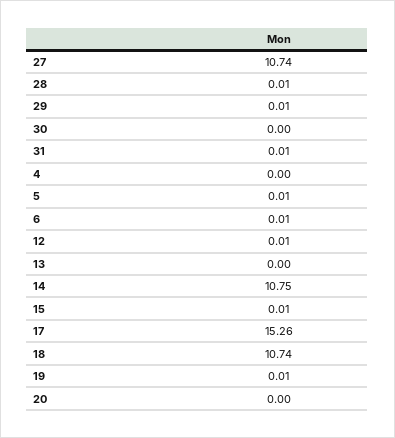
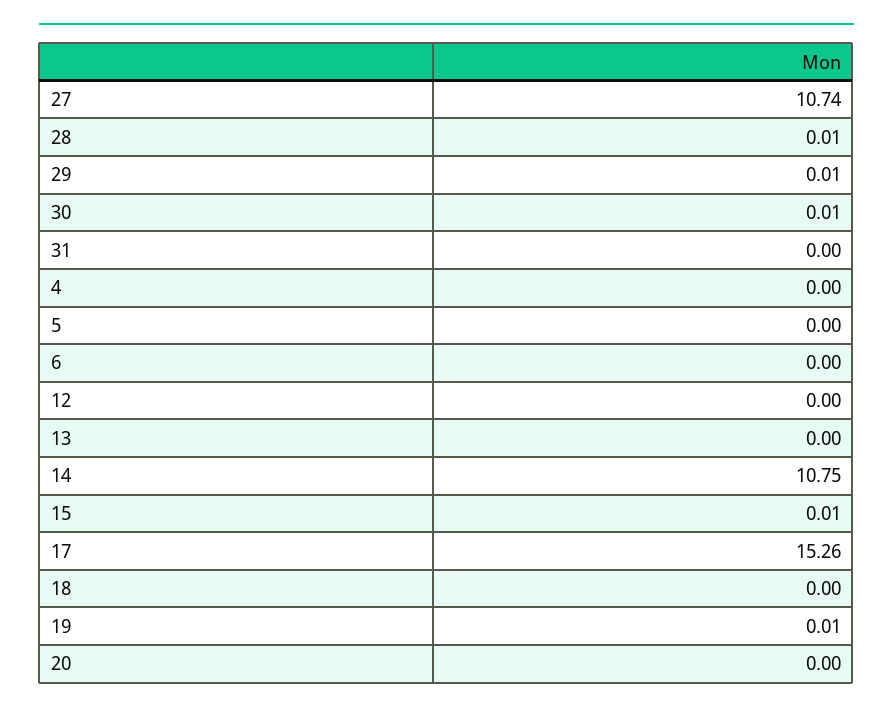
  {
    "27": 10.74,
    "28": 0.01,
    "29": 0.01,
-   "30": 0,
+   "30": 0.01,
-   "31": 0.01,
+   "31": 0,
    "4": 0,
-   "5": 0.01,
+   "5": 0,
-   "6": 0.01,
+   "6": 0,
-   "12": 0.01,
+   "12": 0,
    "13": 0,
    "14": 10.75,
    "15": 0.01,
    "17": 15.26,
-   "18": 10.74,
+   "18": 0,
    "19": 0.01,
    "20": 0
  }

